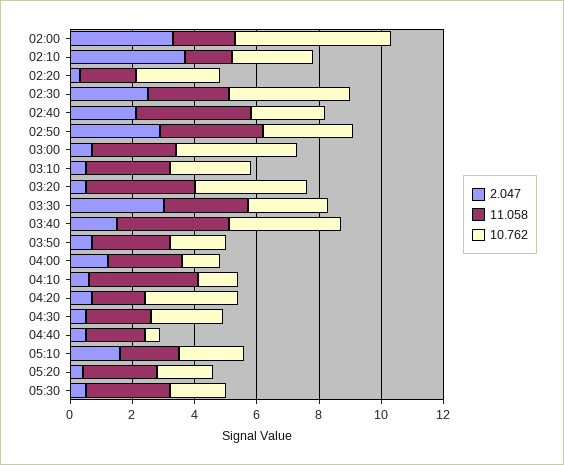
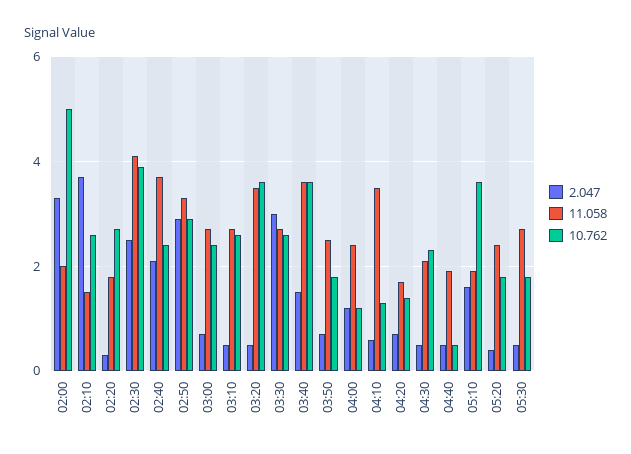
  {
    "2.047": {
      "02:00": 3.5,
      "02:10": 3.5,
      "02:20": 0.5,
      "02:30": 2.5,
      "02:40": 2,
      "02:50": 3,
      "03:00": 0.5,
      "03:10": 0.5,
      "03:20": 0.5,
      "03:30": 3,
      "03:40": 1.5,
      "03:50": 0.5,
      "04:00": 1,
      "04:10": 0.5,
      "04:20": 0.5,
      "04:30": 0.5,
      "04:40": 0.5,
      "05:10": 1.5,
      "05:20": 0.5,
      "05:30": 0.5
    },
    "11.058": {
      "02:00": 2,
      "02:10": 1.5,
      "02:20": 2,
-     "02:30": 2.5,
+     "02:30": 4,
      "02:40": 3.5,
      "02:50": 3.5,
      "03:00": 2.5,
      "03:10": 2.5,
      "03:20": 3.5,
      "03:30": 2.5,
      "03:40": 3.5,
      "03:50": 2.5,
      "04:00": 2.5,
      "04:10": 3.5,
      "04:20": 1.5,
      "04:30": 2,
      "04:40": 2,
      "05:10": 2,
      "05:20": 2.5,
      "05:30": 2.5
    },
    "10.762": {
      "02:00": 5,
      "02:10": 2.5,
      "02:20": 2.5,
      "02:30": 4,
      "02:40": 2.5,
      "02:50": 3,
-     "03:00": 4,
+     "03:00": 2.5,
      "03:10": 2.5,
      "03:20": 3.5,
      "03:30": 2.5,
      "03:40": 3.5,
      "03:50": 2,
      "04:00": 1,
      "04:10": 1.5,
-     "04:20": 3,
+     "04:20": 1.5,
      "04:30": 2.5,
      "04:40": 0.5,
-     "05:10": 2,
+     "05:10": 3.5,
      "05:20": 2,
      "05:30": 2
    }
  }

